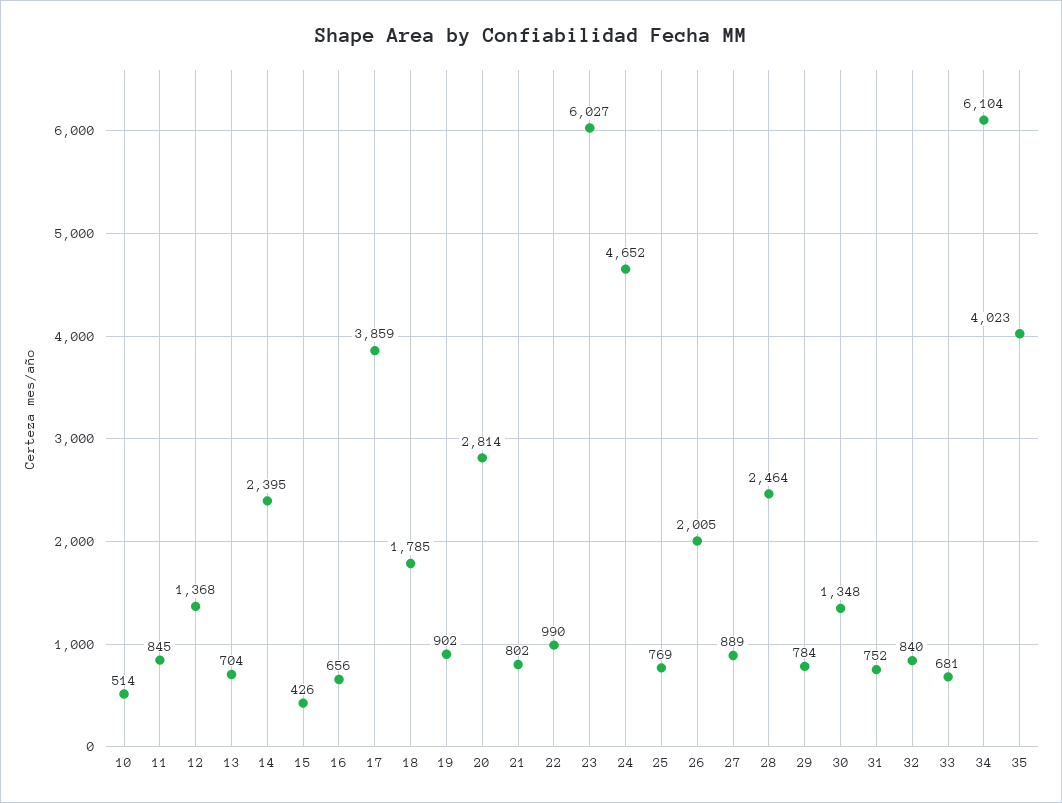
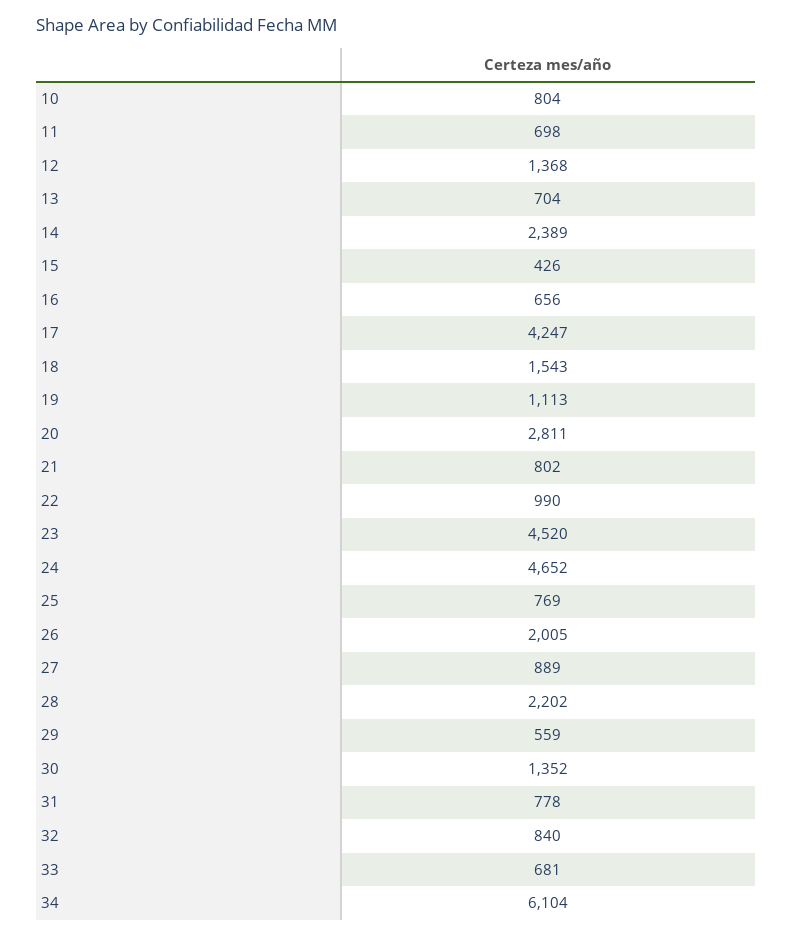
  {
-   "10": 514,
+   "10": 804,
-   "11": 845,
+   "11": 698,
    "12": 1368,
    "13": 704,
-   "14": 2395,
+   "14": 2389,
    "15": 426,
    "16": 656,
-   "17": 3859,
+   "17": 4247,
-   "18": 1785,
+   "18": 1543,
-   "19": 902,
+   "19": 1113,
-   "20": 2814,
+   "20": 2811,
    "21": 802,
    "22": 990,
-   "23": 6027,
+   "23": 4520,
    "24": 4652,
    "25": 769,
    "26": 2005,
    "27": 889,
-   "28": 2464,
+   "28": 2202,
-   "29": 784,
+   "29": 559,
-   "30": 1348,
+   "30": 1352,
-   "31": 752,
+   "31": 778,
    "32": 840,
    "33": 681,
-   "34": 6104,
+   "34": 6104
-   "35": 4023
  }

